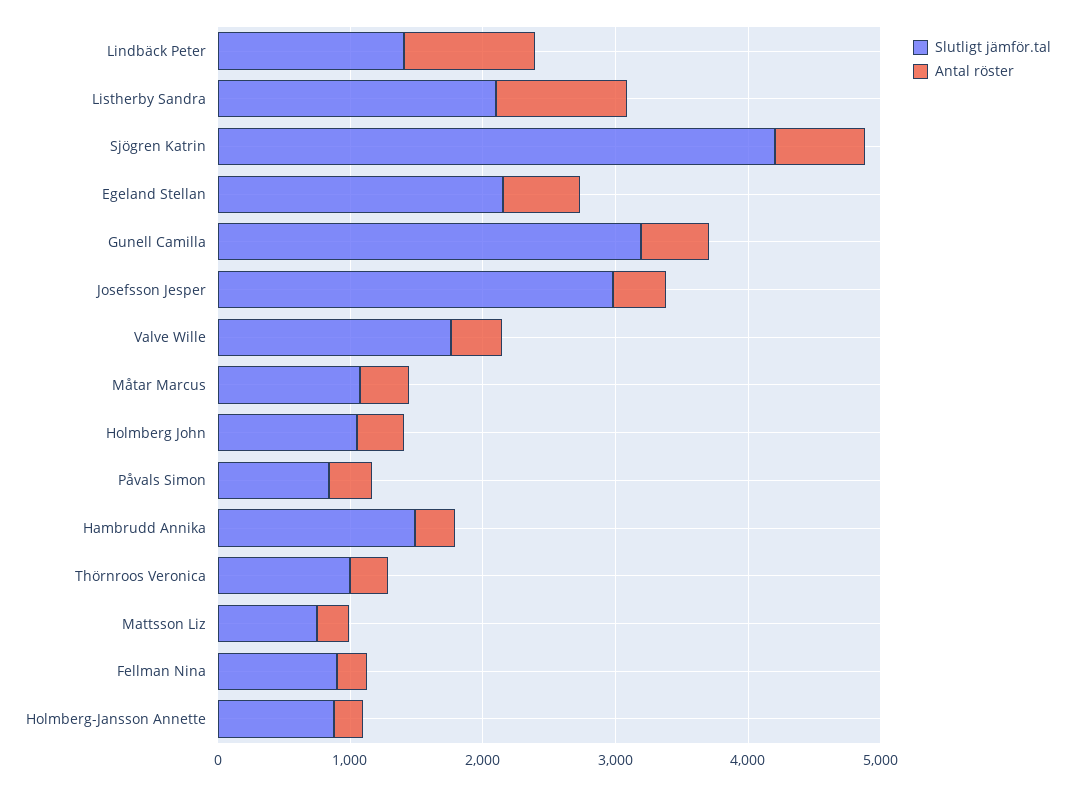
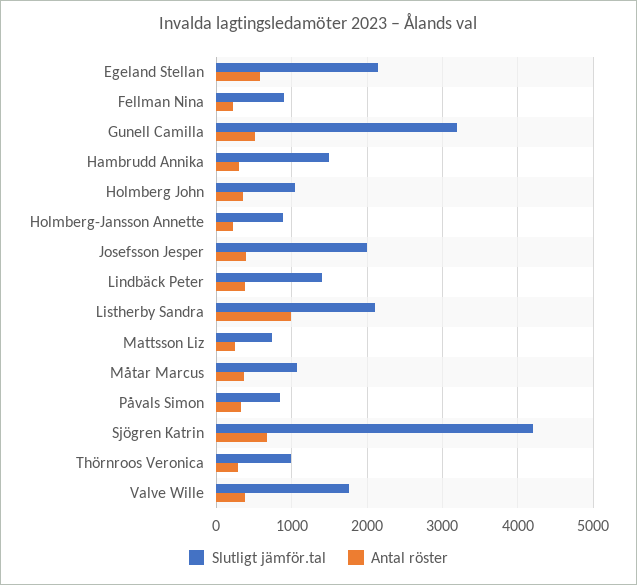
  {
    "Slutligt jämför.tal": {
      "Lindbäck Peter": 1400,
      "Listherby Sandra": 2100,
      "Sjögren Katrin": 4200,
      "Egeland Stellan": 2200,
      "Gunell Camilla": 3200,
-     "Josefsson Jesper": 3000,
+     "Josefsson Jesper": 2000,
      "Valve Wille": 1800,
      "Måtar Marcus": 1100,
      "Holmberg John": 1100,
      "Påvals Simon": 800,
      "Hambrudd Annika": 1500,
      "Thörnroos Veronica": 1000,
      "Mattsson Liz": 700,
      "Fellman Nina": 900,
      "Holmberg-Jansson Annette": 900
    },
    "Antal röster": {
-     "Lindbäck Peter": 1000,
+     "Lindbäck Peter": 400,
      "Listherby Sandra": 1000,
      "Sjögren Katrin": 700,
      "Egeland Stellan": 600,
      "Gunell Camilla": 500,
      "Josefsson Jesper": 400,
      "Valve Wille": 400,
      "Måtar Marcus": 400,
      "Holmberg John": 400,
      "Påvals Simon": 300,
      "Hambrudd Annika": 300,
      "Thörnroos Veronica": 300,
      "Mattsson Liz": 200,
      "Fellman Nina": 200,
      "Holmberg-Jansson Annette": 200
    }
  }

